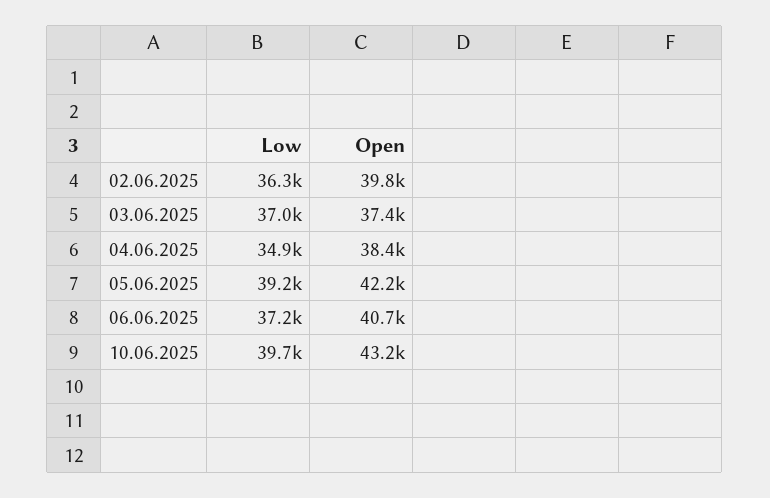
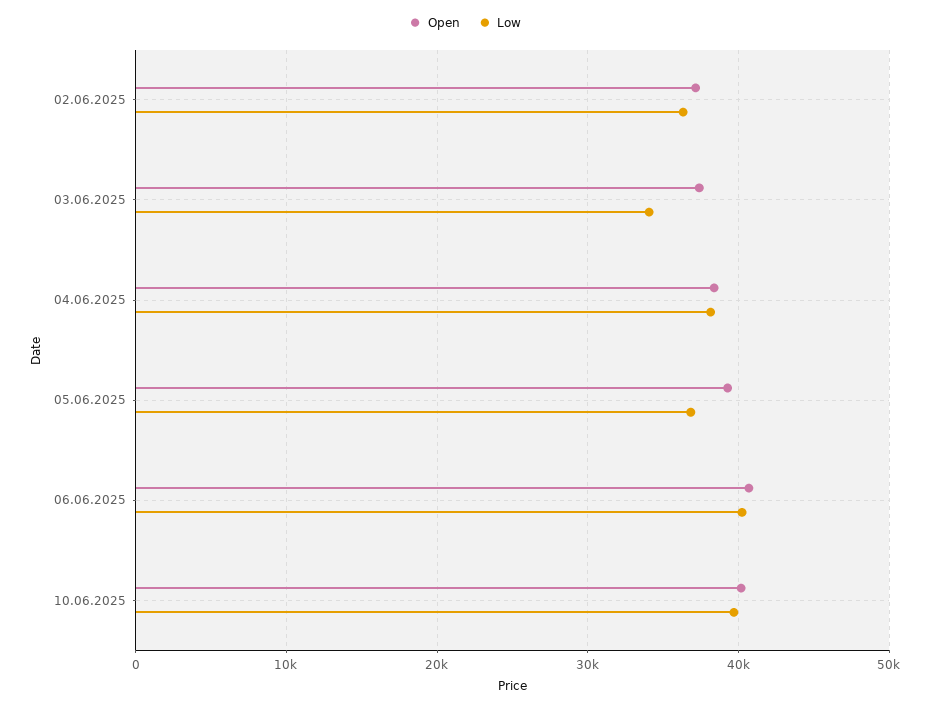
  {
    "Low": {
      "02.06.2025": 36300,
-     "03.06.2025": 37000,
+     "03.06.2025": 34000,
-     "04.06.2025": 34900,
+     "04.06.2025": 38000,
-     "05.06.2025": 39200,
+     "05.06.2025": 37000,
-     "06.06.2025": 37200,
+     "06.06.2025": 40000,
      "10.06.2025": 39700
    },
    "Open": {
-     "02.06.2025": 39800,
+     "02.06.2025": 37000,
      "03.06.2025": 37400,
      "04.06.2025": 38400,
-     "05.06.2025": 42200,
+     "05.06.2025": 39000,
      "06.06.2025": 40700,
-     "10.06.2025": 43200
+     "10.06.2025": 40000
    }
  }

